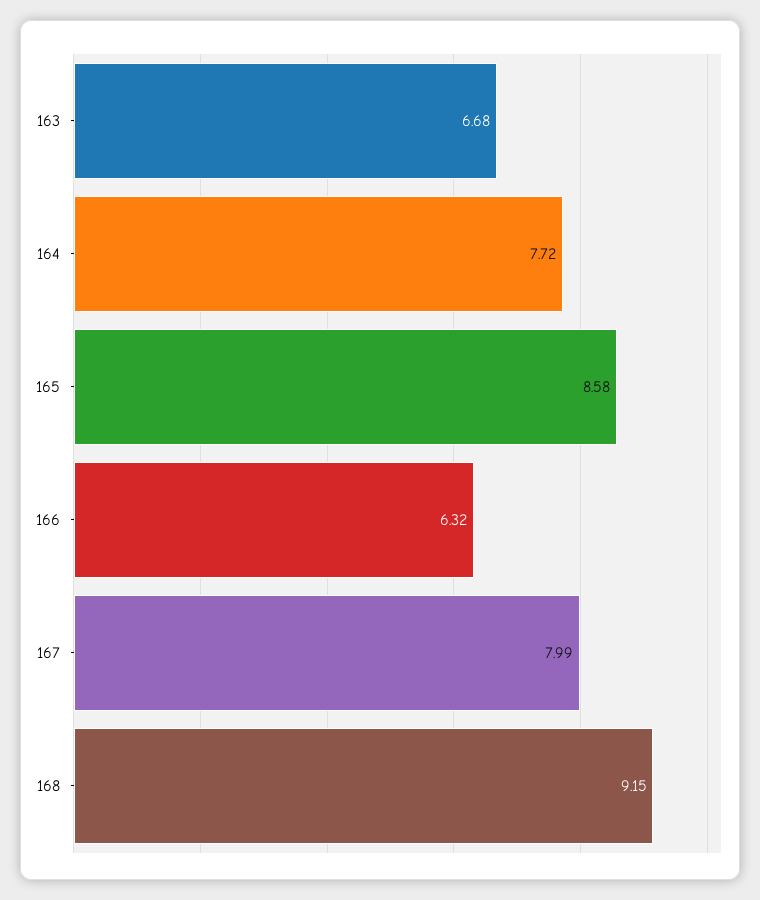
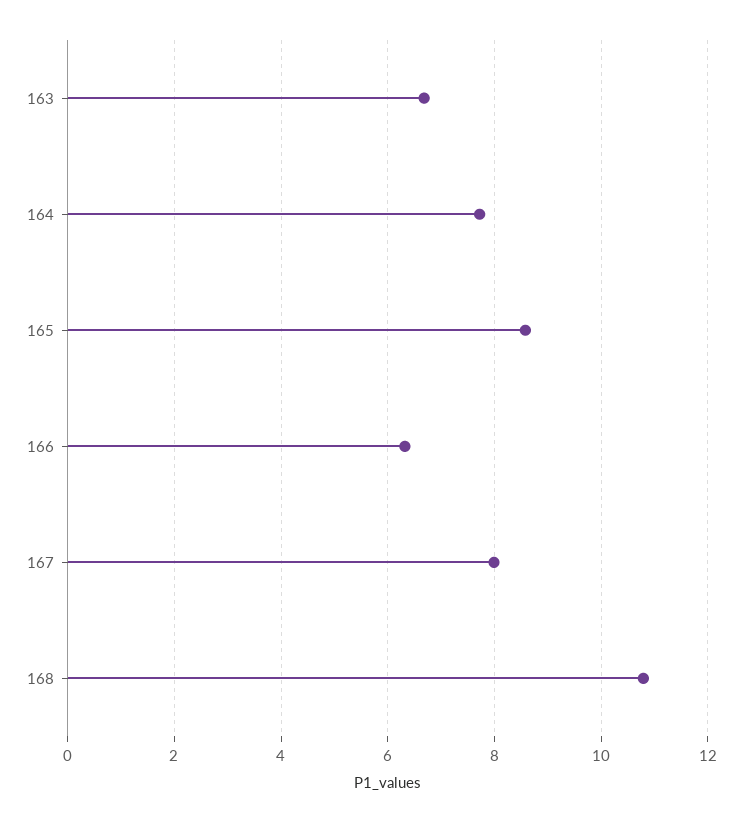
  {
    "163": 6.68,
    "164": 7.72,
    "165": 8.58,
    "166": 6.32,
    "167": 7.99,
-   "168": 9.15
+   "168": 10.8
  }

